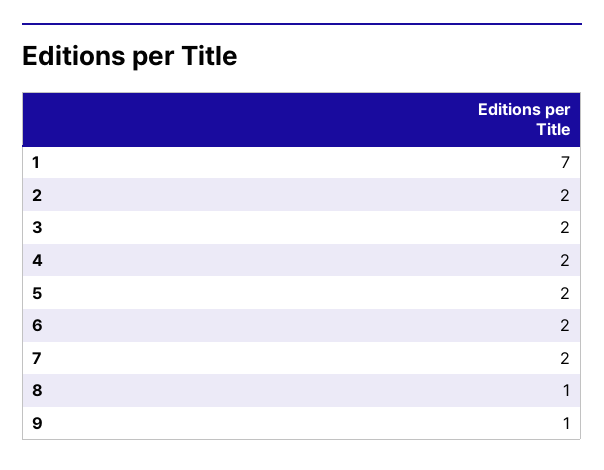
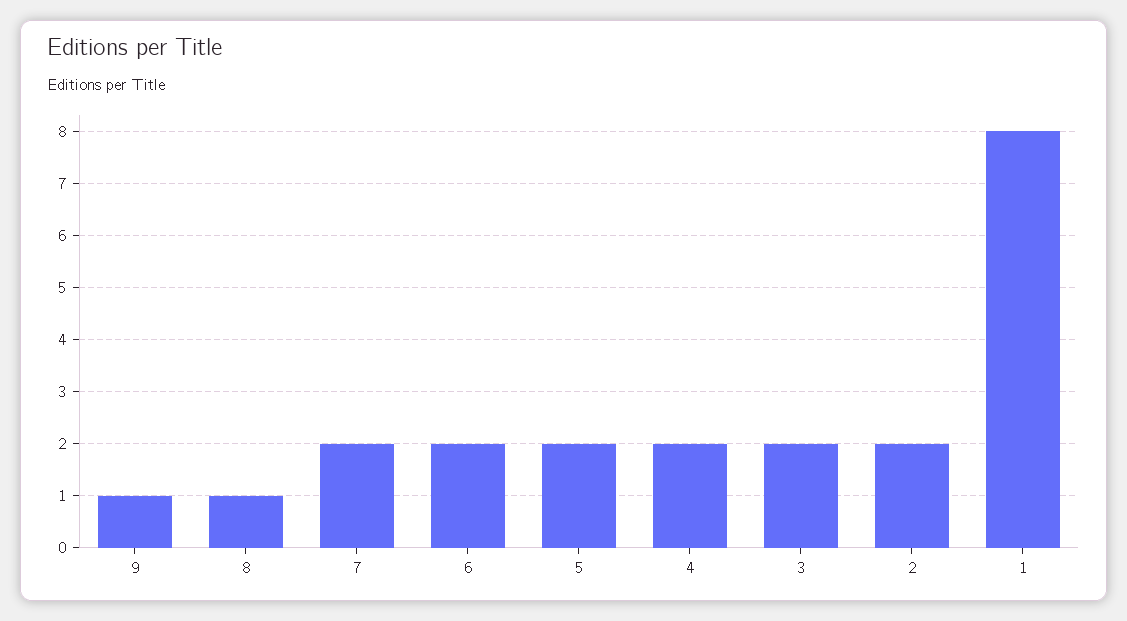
  {
-   "1": 7,
+   "1": 8,
    "2": 2,
    "3": 2,
    "4": 2,
    "5": 2,
    "6": 2,
    "7": 2,
    "8": 1,
    "9": 1
  }

